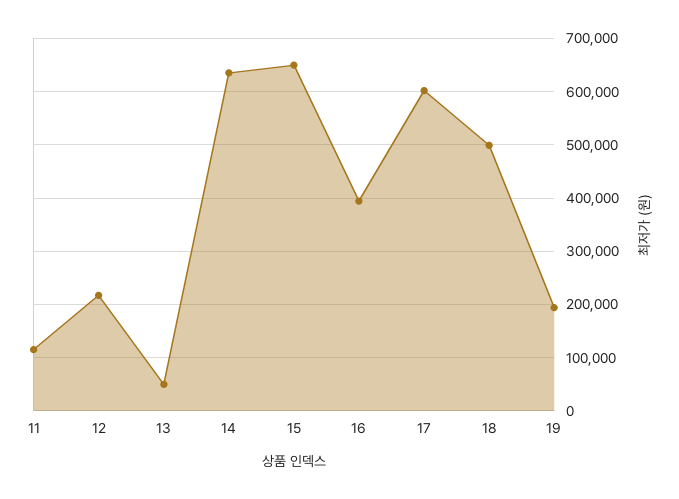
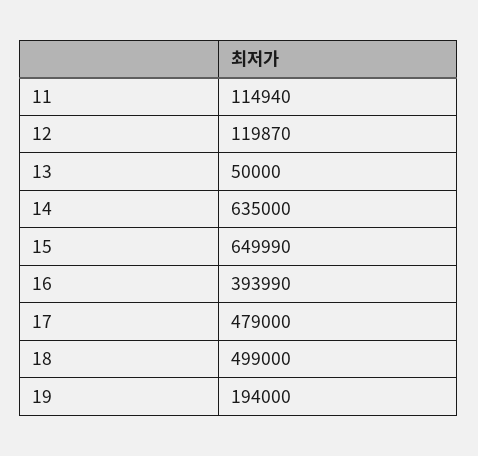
  {
    "11": 114940,
-   "12": 220000,
+   "12": 119870,
    "13": 50000,
    "14": 635000,
    "15": 649990,
    "16": 393990,
-   "17": 600000,
+   "17": 479000,
    "18": 499000,
    "19": 194000
  }

